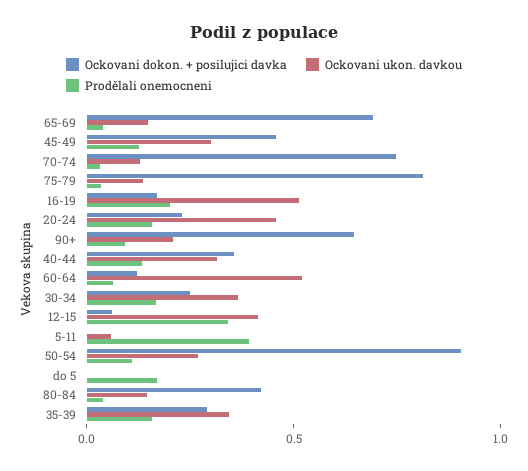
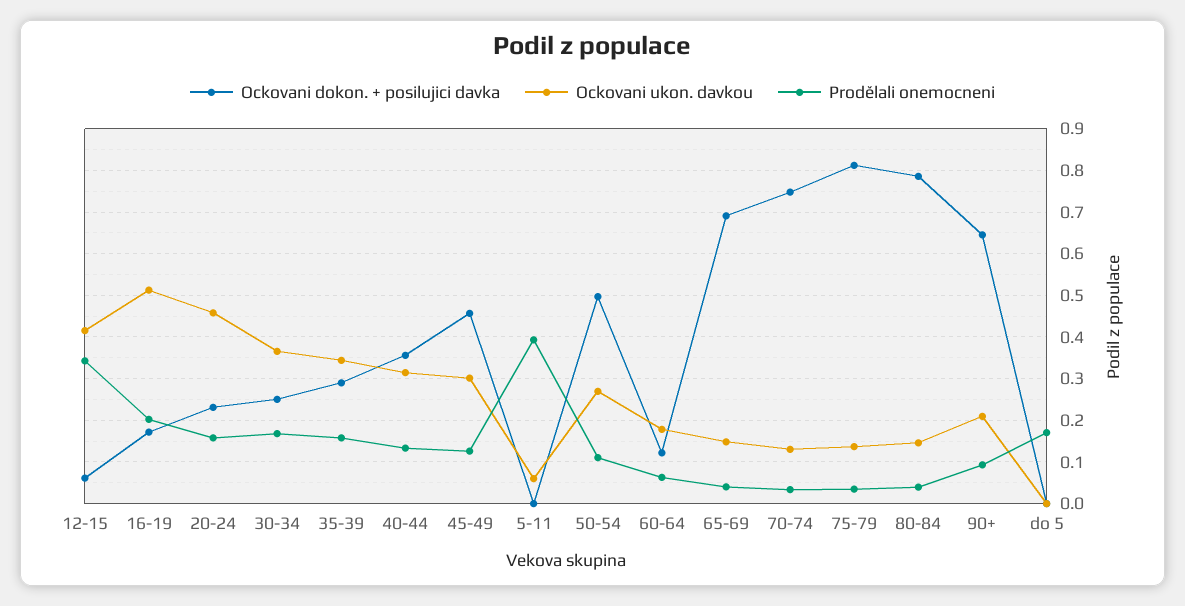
  {
    "Ockovani dokon. + posilujici davka": {
      "65-69": 0.7,
      "45-49": 0.46,
      "70-74": 0.74,
      "75-79": 0.82,
      "16-19": 0.18,
      "20-24": 0.24,
      "90+": 0.64,
      "40-44": 0.36,
      "60-64": 0.12,
      "30-34": 0.26,
      "12-15": 0.06,
      "5-11": 0,
-     "50-54": 0.9,
+     "50-54": 0.5,
      "do 5": 0,
-     "80-84": 0.4,
+     "80-84": 0.78,
      "35-39": 0.28
    },
    "Ockovani ukon. davkou": {
      "65-69": 0.14,
      "45-49": 0.3,
      "70-74": 0.12,
      "75-79": 0.14,
      "16-19": 0.52,
      "20-24": 0.46,
      "90+": 0.2,
      "40-44": 0.32,
-     "60-64": 0.5,
+     "60-64": 0.18,
      "30-34": 0.36,
      "12-15": 0.42,
      "5-11": 0.06,
      "50-54": 0.26,
      "do 5": 0,
      "80-84": 0.14,
      "35-39": 0.34
    },
    "Prodělali onemocneni": {
      "65-69": 0.04,
      "45-49": 0.12,
      "70-74": 0.04,
      "75-79": 0.04,
      "16-19": 0.2,
      "20-24": 0.16,
      "90+": 0.1,
      "40-44": 0.14,
      "60-64": 0.06,
      "30-34": 0.16,
      "12-15": 0.34,
      "5-11": 0.4,
      "50-54": 0.12,
      "do 5": 0.18,
      "80-84": 0.04,
      "35-39": 0.16
    }
  }

